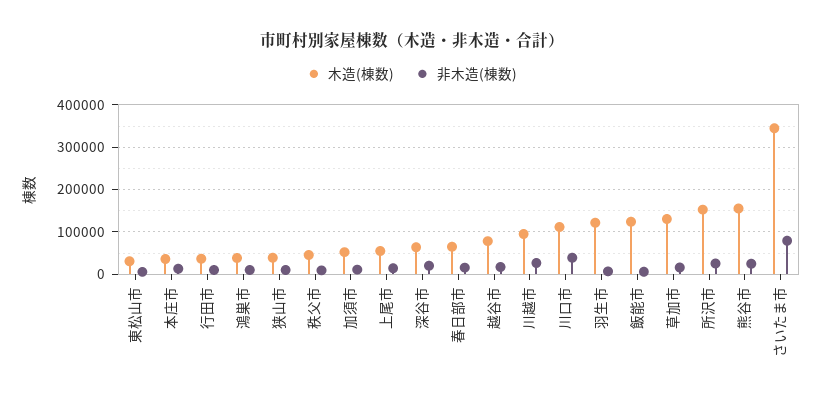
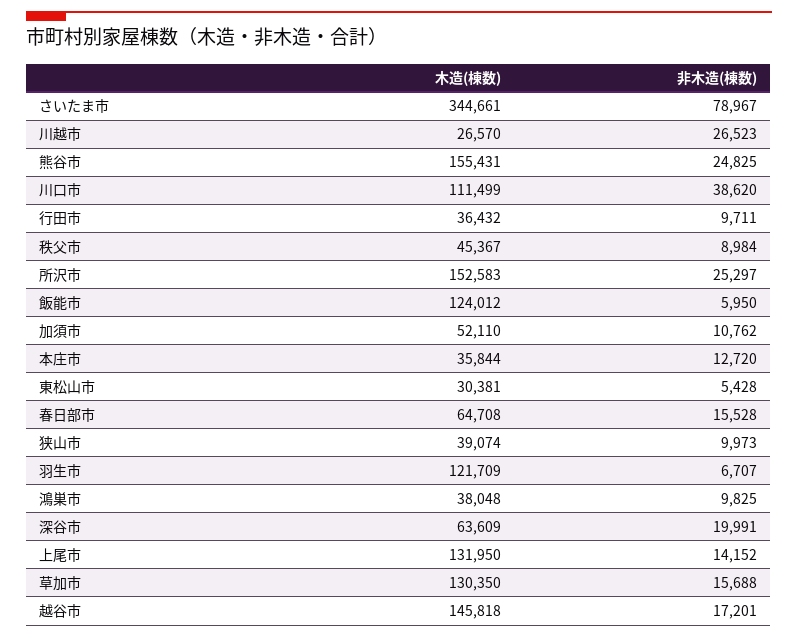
  {
    "木造(棟数)": {
      "東松山市": 30381,
      "本庄市": 35844,
      "行田市": 36432,
      "鴻巣市": 38048,
      "狭山市": 39074,
      "秩父市": 45367,
      "加須市": 52110,
-     "上尾市": 60000,
+     "上尾市": 131950,
      "深谷市": 63609,
      "春日部市": 64708,
-     "越谷市": 80000,
+     "越谷市": 145818,
-     "川越市": 100000,
+     "川越市": 26570,
      "川口市": 111499,
      "羽生市": 121709,
      "飯能市": 124012,
      "草加市": 130350,
      "所沢市": 152583,
      "熊谷市": 155431,
      "さいたま市": 344661
    },
    "非木造(棟数)": {
      "東松山市": 5428,
      "本庄市": 12720,
      "行田市": 9711,
      "鴻巣市": 9825,
      "狭山市": 9973,
      "秩父市": 8984,
      "加須市": 10762,
      "上尾市": 14152,
      "深谷市": 19991,
      "春日部市": 15528,
      "越谷市": 17201,
      "川越市": 26523,
      "川口市": 38620,
      "羽生市": 6707,
      "飯能市": 5950,
      "草加市": 15688,
      "所沢市": 25297,
      "熊谷市": 24825,
      "さいたま市": 78967
    }
  }

